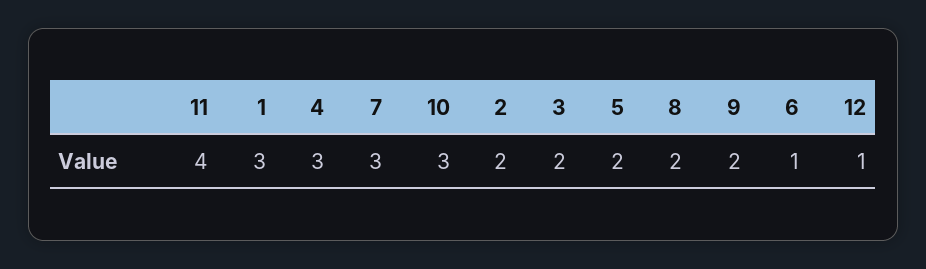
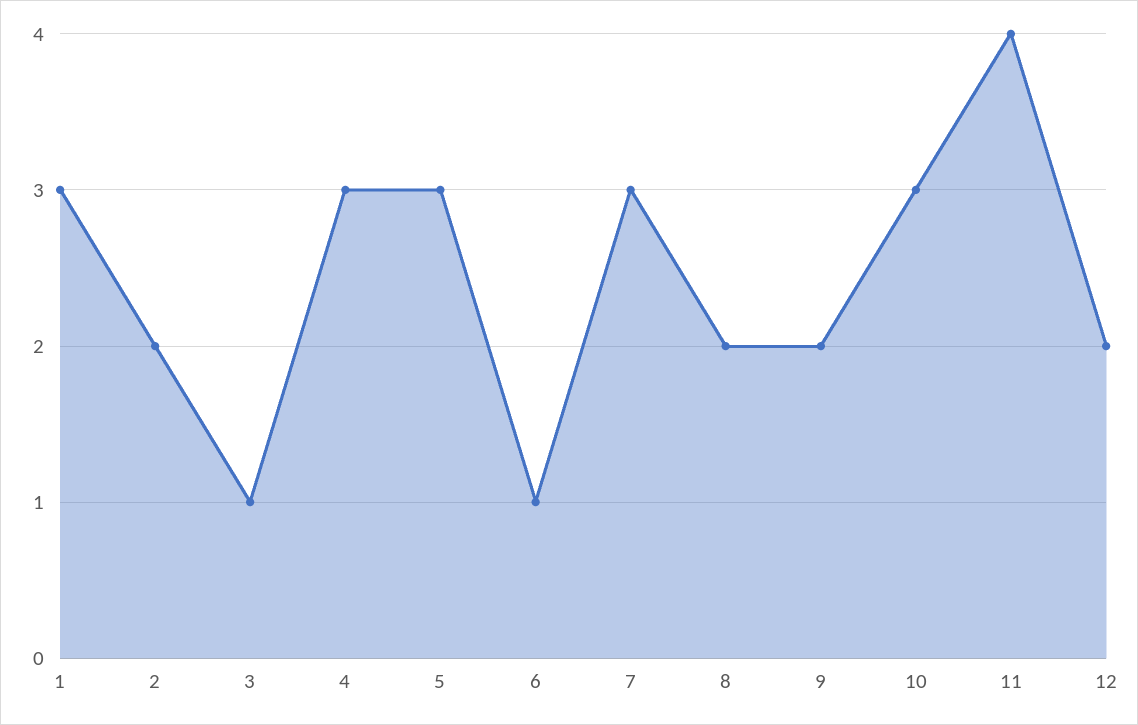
  {
    "11": 4,
    "1": 3,
    "4": 3,
    "7": 3,
    "10": 3,
    "2": 2,
-   "3": 2,
+   "3": 1,
-   "5": 2,
+   "5": 3,
    "8": 2,
    "9": 2,
    "6": 1,
-   "12": 1
+   "12": 2
  }

